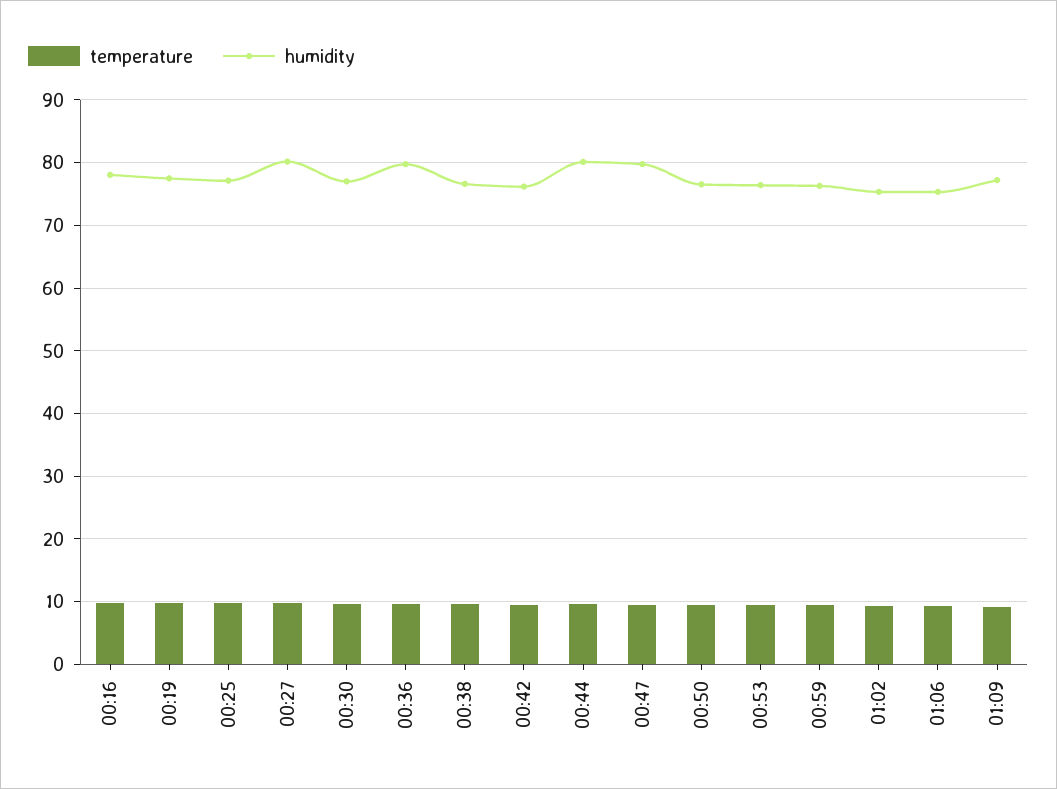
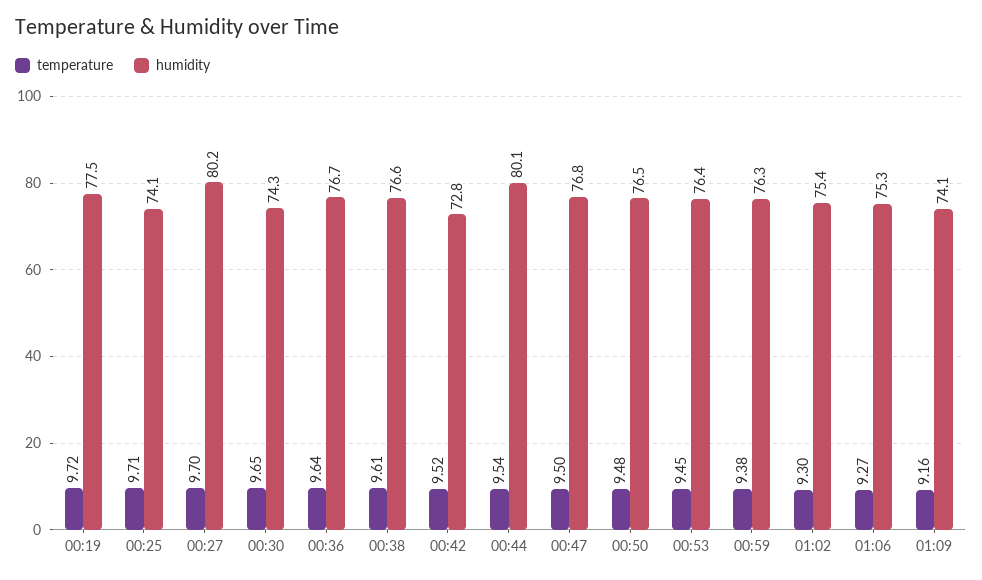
  {
    "temperature": {
-     "00:16": 10,
      "00:19": 9.72,
      "00:25": 9.71,
      "00:27": 9.7,
      "00:30": 9.65,
      "00:36": 9.64,
      "00:38": 9.61,
      "00:42": 9.52,
      "00:44": 9.54,
      "00:47": 9.5,
      "00:50": 9.48,
      "00:53": 9.45,
      "00:59": 9.38,
      "01:02": 9.3,
      "01:06": 9.27,
      "01:09": 9.16
    },
    "humidity": {
-     "00:16": 78,
      "00:19": 77.5,
-     "00:25": 77,
+     "00:25": 74.1,
      "00:27": 80.2,
-     "00:30": 77,
+     "00:30": 74.3,
-     "00:36": 80,
+     "00:36": 76.7,
      "00:38": 76.6,
-     "00:42": 76,
+     "00:42": 72.8,
      "00:44": 80.1,
-     "00:47": 80,
+     "00:47": 76.8,
      "00:50": 76.5,
      "00:53": 76.4,
      "00:59": 76.3,
      "01:02": 75.4,
      "01:06": 75.3,
-     "01:09": 77
+     "01:09": 74.1
    }
  }

